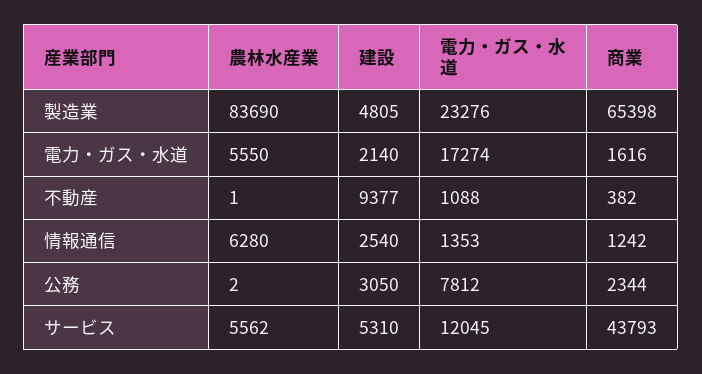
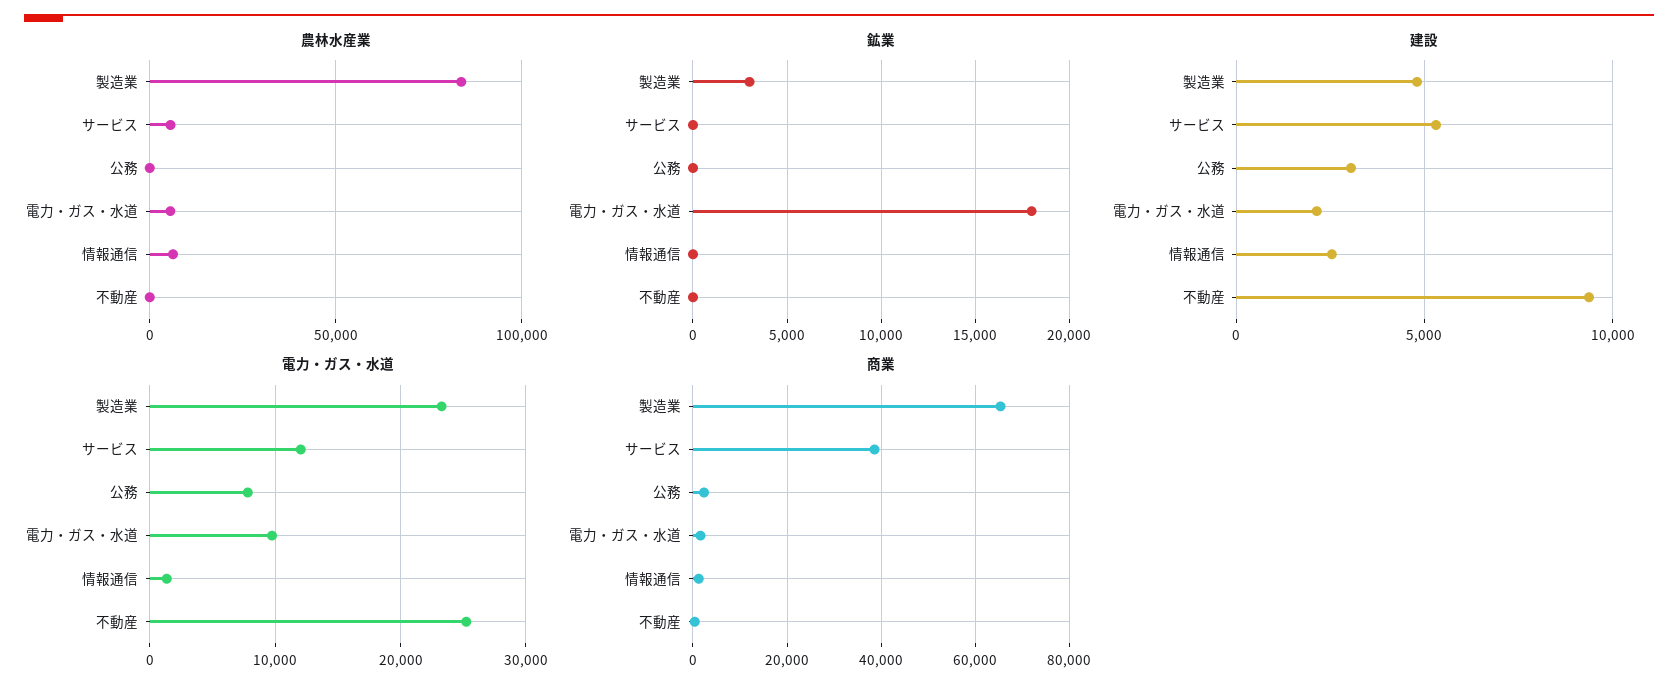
  {
    "農林水産業": {
      "製造業": 83690,
      "電力・ガス・水道": 5550,
      "不動産": 1,
      "情報通信": 6280,
      "公務": 2,
      "サービス": 5562
    },
    "建設": {
      "製造業": 4805,
      "電力・ガス・水道": 2140,
      "不動産": 9377,
      "情報通信": 2540,
      "公務": 3050,
      "サービス": 5310
    },
    "電力・ガス・水道": {
      "製造業": 23276,
-     "電力・ガス・水道": 17274,
+     "電力・ガス・水道": 10000,
-     "不動産": 1088,
+     "不動産": 25000,
      "情報通信": 1353,
      "公務": 7812,
      "サービス": 12045
    },
    "商業": {
      "製造業": 65398,
      "電力・ガス・水道": 1616,
      "不動産": 382,
      "情報通信": 1242,
      "公務": 2344,
-     "サービス": 43793
+     "サービス": 38000
-   }
+   },
+   "鉱業": {
+     "製造業": 3000,
+     "サービス": 0,
+     "公務": 0,
+     "電力・ガス・水道": 18000,
+     "情報通信": 0,
+     "不動産": 0
+   }
  }

